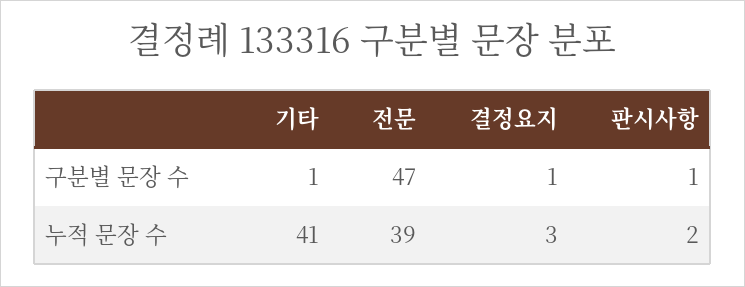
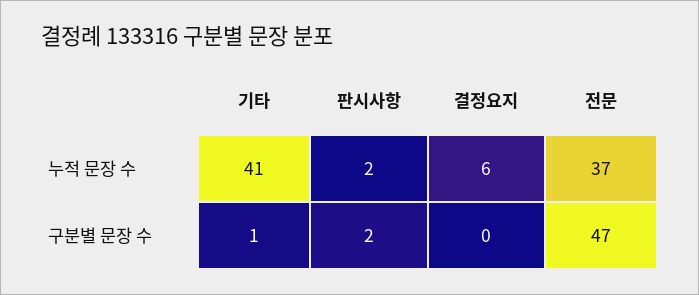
  {
    "기타": {
      "구분별 문장 수": 1,
      "누적 문장 수": 41
    },
    "전문": {
      "구분별 문장 수": 47,
-     "누적 문장 수": 39
+     "누적 문장 수": 37
    },
    "결정요지": {
-     "구분별 문장 수": 1,
+     "구분별 문장 수": 0,
-     "누적 문장 수": 3
+     "누적 문장 수": 6
    },
    "판시사항": {
-     "구분별 문장 수": 1,
+     "구분별 문장 수": 2,
      "누적 문장 수": 2
    }
  }

